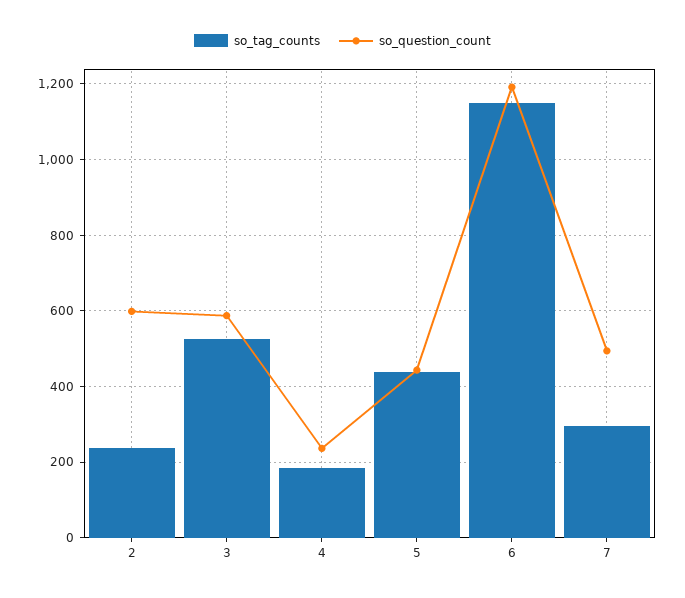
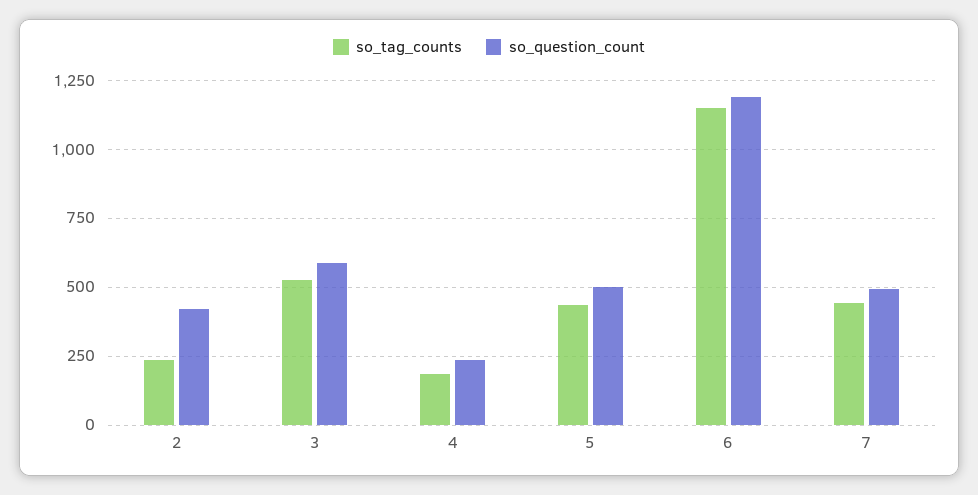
  {
    "so_tag_counts": {
      "2": 240,
      "3": 520,
      "4": 180,
      "5": 440,
      "6": 1140,
-     "7": 300
+     "7": 450
    },
    "so_question_count": {
-     "2": 600,
+     "2": 425,
      "3": 580,
      "4": 240,
-     "5": 440,
+     "5": 500,
      "6": 1200,
      "7": 500
    }
  }

